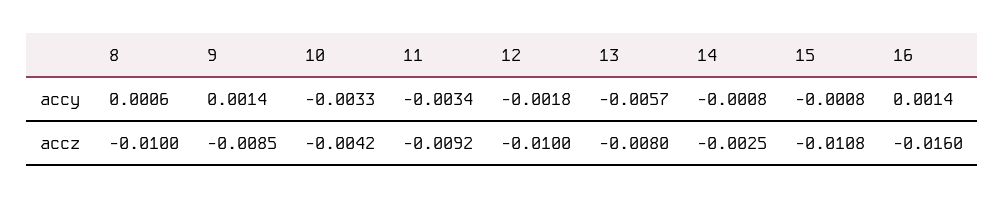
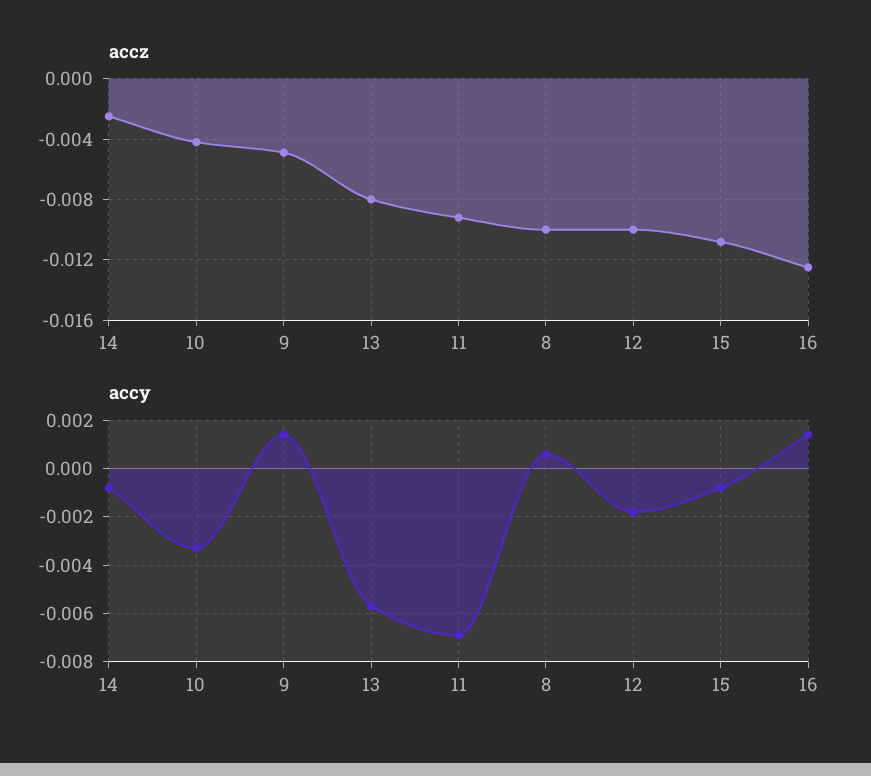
  {
    "accy": {
      "8": 0.0006,
      "9": 0.0014,
      "10": -0.0033,
-     "11": -0.0034,
+     "11": -0.007,
      "12": -0.0018,
      "13": -0.0057,
      "14": -0.0008,
      "15": -0.0008,
      "16": 0.0014
    },
    "accz": {
      "8": -0.01,
-     "9": -0.0085,
+     "9": -0.005,
      "10": -0.0042,
      "11": -0.0092,
      "12": -0.01,
      "13": -0.008,
      "14": -0.0025,
      "15": -0.0108,
-     "16": -0.016
+     "16": -0.0125
    }
  }

